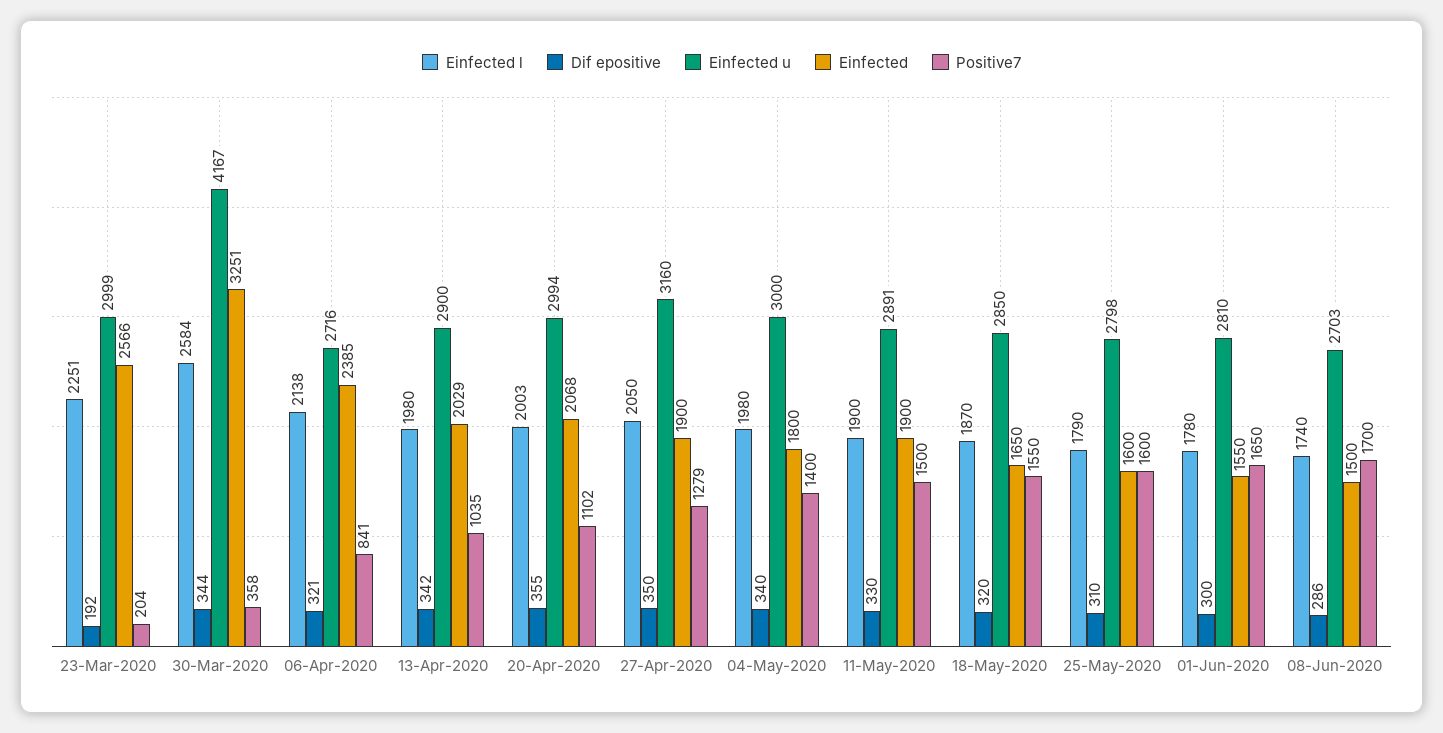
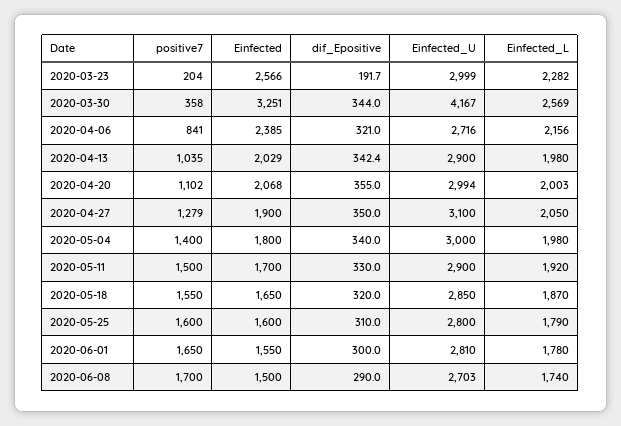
  {
    "Einfected l": {
-     "23-Mar-2020": 2251,
+     "23-Mar-2020": 2282,
-     "30-Mar-2020": 2584,
+     "30-Mar-2020": 2569,
-     "06-Apr-2020": 2138,
+     "06-Apr-2020": 2156,
      "13-Apr-2020": 1980,
      "20-Apr-2020": 2003,
      "27-Apr-2020": 2050,
      "04-May-2020": 1980,
-     "11-May-2020": 1900,
+     "11-May-2020": 1920,
      "18-May-2020": 1870,
      "25-May-2020": 1790,
      "01-Jun-2020": 1780,
      "08-Jun-2020": 1740
    },
    "Dif epositive": {
      "23-Mar-2020": 191.7,
      "30-Mar-2020": 344,
      "06-Apr-2020": 321,
      "13-Apr-2020": 342.4,
      "20-Apr-2020": 355,
      "27-Apr-2020": 350,
      "04-May-2020": 340,
      "11-May-2020": 330,
      "18-May-2020": 320,
      "25-May-2020": 310,
      "01-Jun-2020": 300,
-     "08-Jun-2020": 286
+     "08-Jun-2020": 290
    },
    "Einfected u": {
      "23-Mar-2020": 2999,
      "30-Mar-2020": 4167,
      "06-Apr-2020": 2716,
      "13-Apr-2020": 2900,
      "20-Apr-2020": 2994,
-     "27-Apr-2020": 3160,
+     "27-Apr-2020": 3100,
      "04-May-2020": 3000,
-     "11-May-2020": 2891,
+     "11-May-2020": 2900,
      "18-May-2020": 2850,
-     "25-May-2020": 2798,
+     "25-May-2020": 2800,
      "01-Jun-2020": 2810,
      "08-Jun-2020": 2703
    },
    "Einfected": {
      "23-Mar-2020": 2566,
      "30-Mar-2020": 3251,
      "06-Apr-2020": 2385,
      "13-Apr-2020": 2029,
      "20-Apr-2020": 2068,
      "27-Apr-2020": 1900,
      "04-May-2020": 1800,
-     "11-May-2020": 1900,
+     "11-May-2020": 1700,
      "18-May-2020": 1650,
      "25-May-2020": 1600,
      "01-Jun-2020": 1550,
      "08-Jun-2020": 1500
    },
    "Positive7": {
      "23-Mar-2020": 204,
      "30-Mar-2020": 358,
      "06-Apr-2020": 841,
      "13-Apr-2020": 1035,
      "20-Apr-2020": 1102,
      "27-Apr-2020": 1279,
      "04-May-2020": 1400,
      "11-May-2020": 1500,
      "18-May-2020": 1550,
      "25-May-2020": 1600,
      "01-Jun-2020": 1650,
      "08-Jun-2020": 1700
    }
  }

